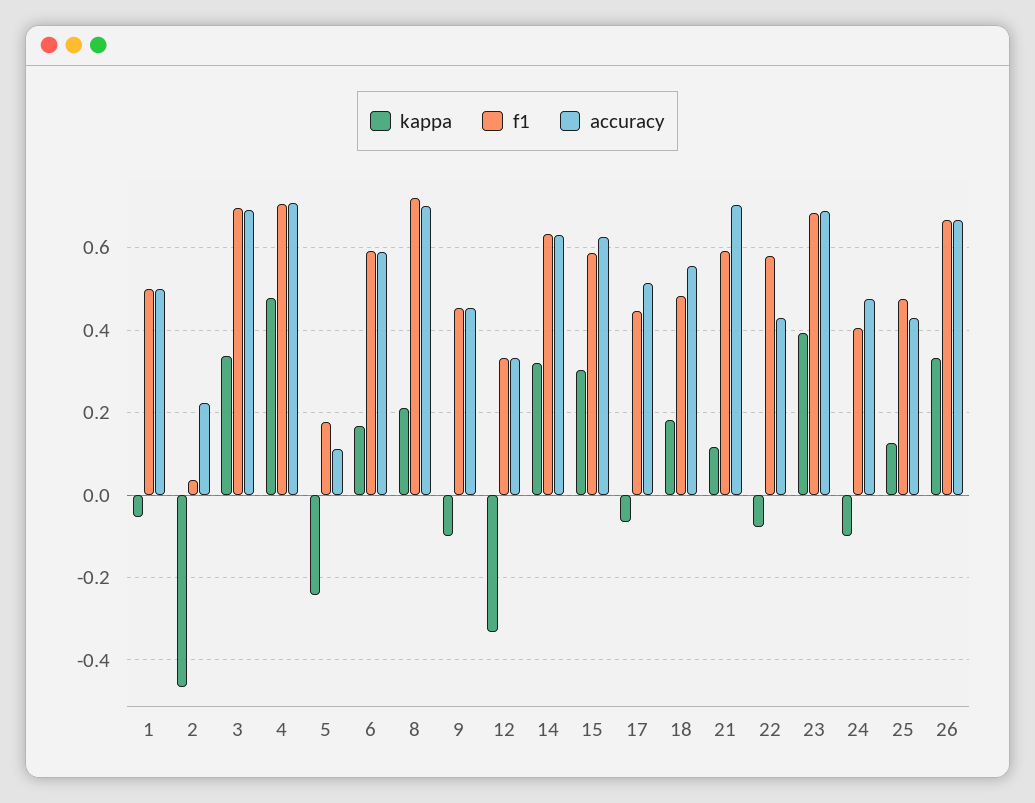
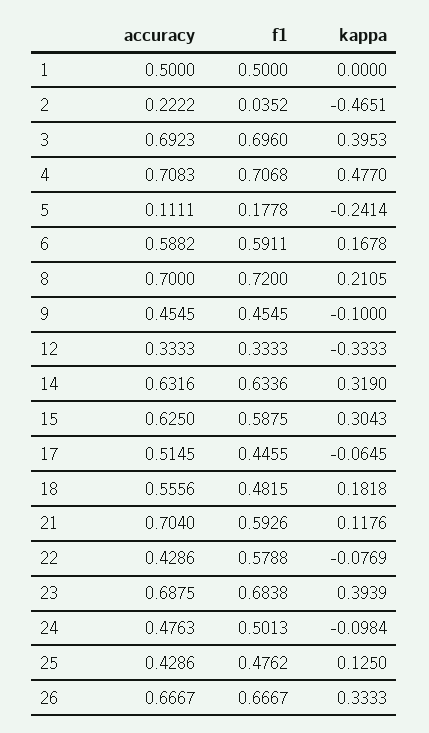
  {
    "kappa": {
-     "1": -0.06,
+     "1": 0,
      "2": -0.4651,
-     "3": 0.34,
+     "3": 0.3953,
      "4": 0.477,
      "5": -0.2414,
      "6": 0.1678,
      "8": 0.2105,
      "9": -0.1,
      "12": -0.3333,
      "14": 0.319,
      "15": 0.3043,
      "17": -0.0645,
      "18": 0.1818,
      "21": 0.1176,
      "22": -0.0769,
      "23": 0.3939,
      "24": -0.0984,
      "25": 0.125,
      "26": 0.3333
    },
    "f1": {
      "1": 0.5,
      "2": 0.0352,
      "3": 0.696,
      "4": 0.7068,
      "5": 0.1778,
      "6": 0.5911,
      "8": 0.72,
      "9": 0.4545,
      "12": 0.3333,
      "14": 0.6336,
      "15": 0.5875,
      "17": 0.4455,
      "18": 0.4815,
      "21": 0.5926,
      "22": 0.5788,
      "23": 0.6838,
-     "24": 0.4,
+     "24": 0.5013,
      "25": 0.4762,
      "26": 0.6667
    },
    "accuracy": {
      "1": 0.5,
      "2": 0.2222,
      "3": 0.6923,
      "4": 0.7083,
      "5": 0.1111,
      "6": 0.5882,
      "8": 0.7,
      "9": 0.4545,
      "12": 0.3333,
      "14": 0.6316,
      "15": 0.625,
      "17": 0.5145,
      "18": 0.5556,
      "21": 0.704,
      "22": 0.4286,
      "23": 0.6875,
      "24": 0.4763,
      "25": 0.4286,
      "26": 0.6667
    }
  }

